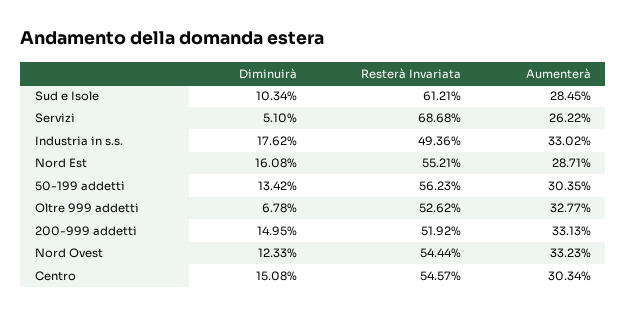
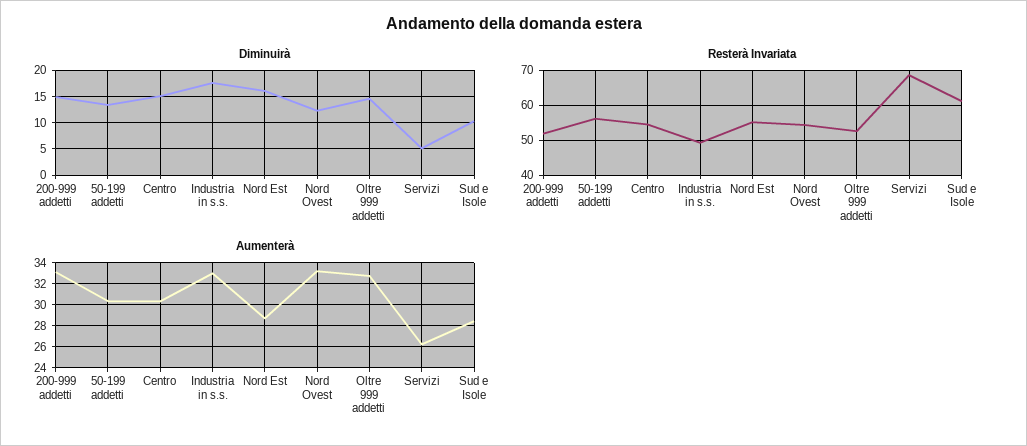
  {
    "Diminuirà": {
      "Sud e Isole": 10.34,
      "Servizi": 5.1,
      "Industria in s.s.": 17.62,
      "Nord Est": 16.08,
      "50-199 addetti": 13.42,
-     "Oltre 999 addetti": 6.78,
+     "Oltre 999 addetti": 15,
      "200-999 addetti": 14.95,
      "Nord Ovest": 12.33,
      "Centro": 15.08
    },
    "Resterà Invariata": {
      "Sud e Isole": 61.21,
      "Servizi": 68.68,
      "Industria in s.s.": 49.36,
      "Nord Est": 55.21,
      "50-199 addetti": 56.23,
      "Oltre 999 addetti": 52.62,
      "200-999 addetti": 51.92,
      "Nord Ovest": 54.44,
      "Centro": 54.57
    },
    "Aumenterà": {
      "Sud e Isole": 28.45,
      "Servizi": 26.22,
      "Industria in s.s.": 33.02,
      "Nord Est": 28.71,
      "50-199 addetti": 30.35,
      "Oltre 999 addetti": 32.77,
      "200-999 addetti": 33.13,
      "Nord Ovest": 33.23,
      "Centro": 30.34
    }
  }

